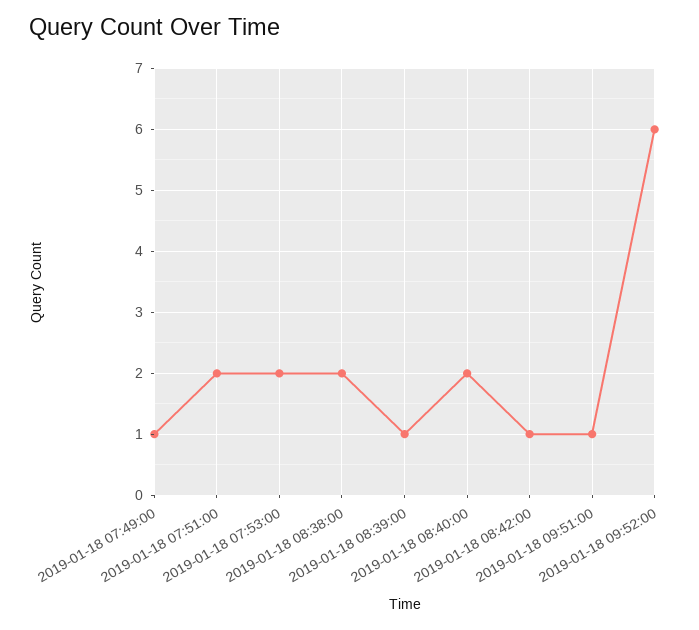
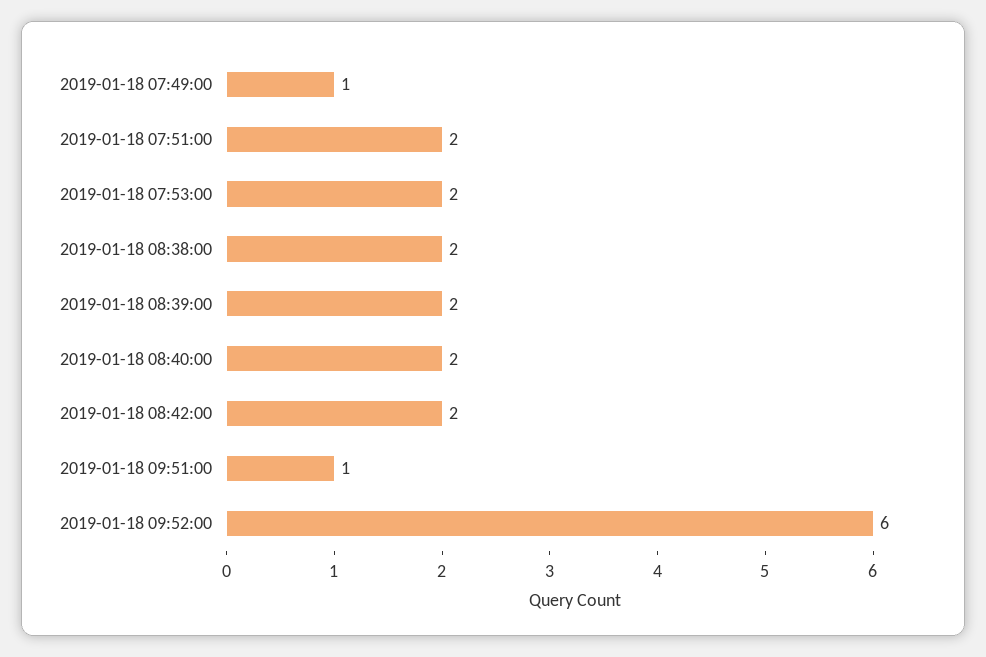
  {
    "2019-01-18 07:49:00": 1,
    "2019-01-18 07:51:00": 2,
    "2019-01-18 07:53:00": 2,
    "2019-01-18 08:38:00": 2,
-   "2019-01-18 08:39:00": 1,
+   "2019-01-18 08:39:00": 2,
    "2019-01-18 08:40:00": 2,
-   "2019-01-18 08:42:00": 1,
+   "2019-01-18 08:42:00": 2,
    "2019-01-18 09:51:00": 1,
    "2019-01-18 09:52:00": 6
  }

